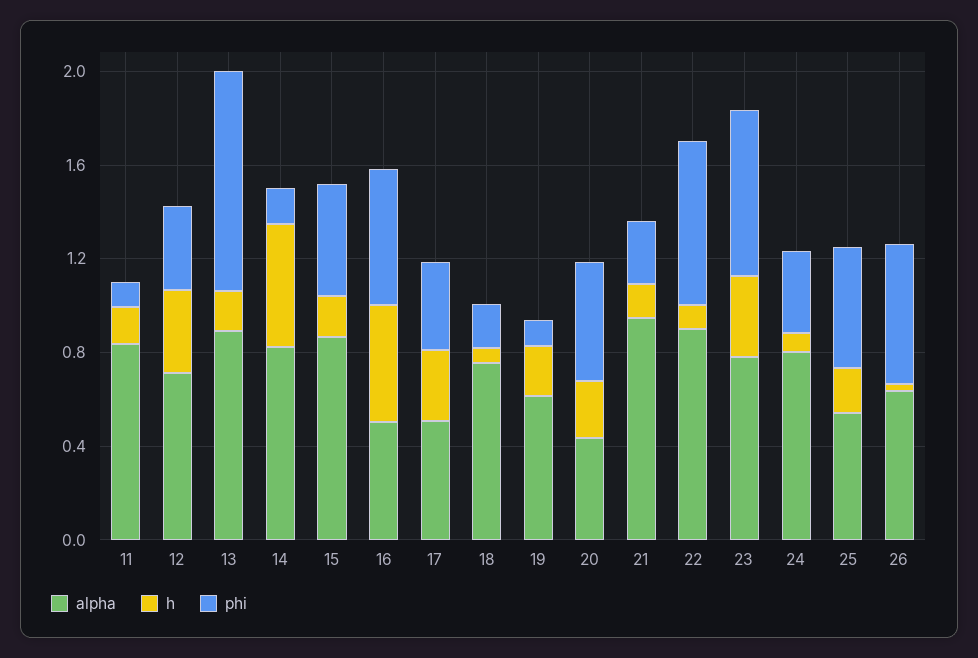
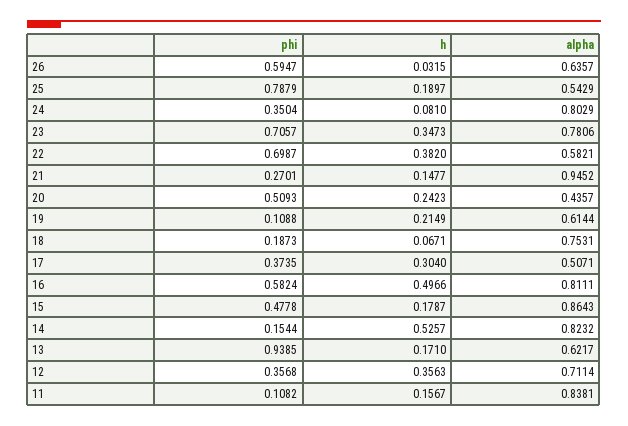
  {
    "alpha": {
      "11": 0.8381,
      "12": 0.7114,
-     "13": 0.9,
+     "13": 0.6217,
      "14": 0.8232,
      "15": 0.8643,
-     "16": 0.5,
+     "16": 0.8111,
      "17": 0.5071,
      "18": 0.7531,
      "19": 0.6144,
      "20": 0.4357,
      "21": 0.9452,
-     "22": 0.9,
+     "22": 0.5821,
      "23": 0.7806,
      "24": 0.8029,
      "25": 0.5429,
      "26": 0.6357
    },
    "h": {
      "11": 0.1567,
      "12": 0.3563,
      "13": 0.171,
      "14": 0.5257,
      "15": 0.1787,
      "16": 0.4966,
      "17": 0.304,
      "18": 0.0671,
      "19": 0.2149,
      "20": 0.2423,
      "21": 0.1477,
-     "22": 0.1,
+     "22": 0.382,
      "23": 0.3473,
      "24": 0.081,
      "25": 0.1897,
      "26": 0.0315
    },
    "phi": {
      "11": 0.1082,
      "12": 0.3568,
      "13": 0.9385,
      "14": 0.1544,
      "15": 0.4778,
      "16": 0.5824,
      "17": 0.3735,
      "18": 0.1873,
      "19": 0.1088,
      "20": 0.5093,
      "21": 0.2701,
      "22": 0.6987,
      "23": 0.7057,
      "24": 0.3504,
-     "25": 0.5,
+     "25": 0.7879,
      "26": 0.5947
    }
  }

